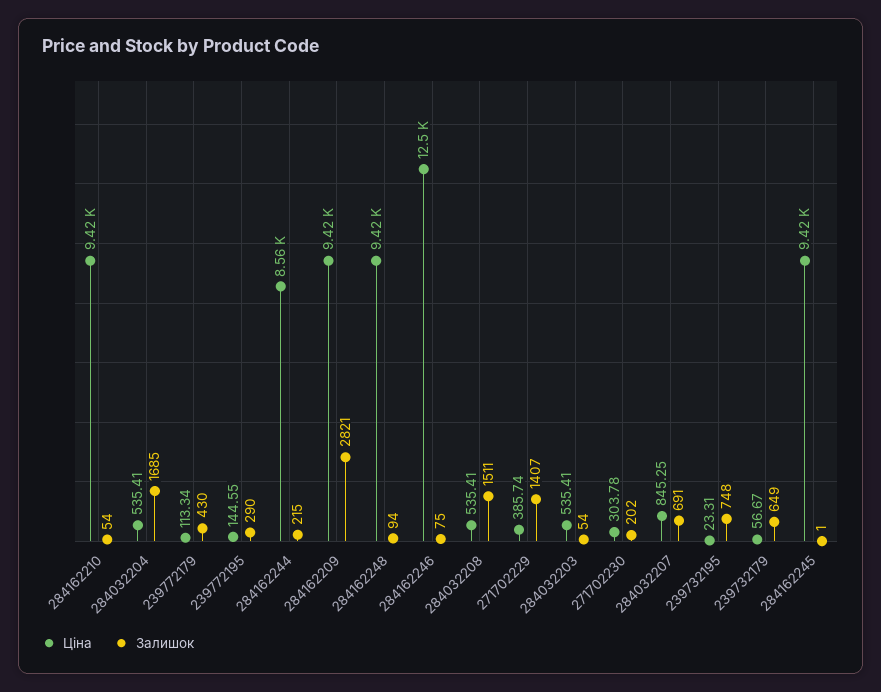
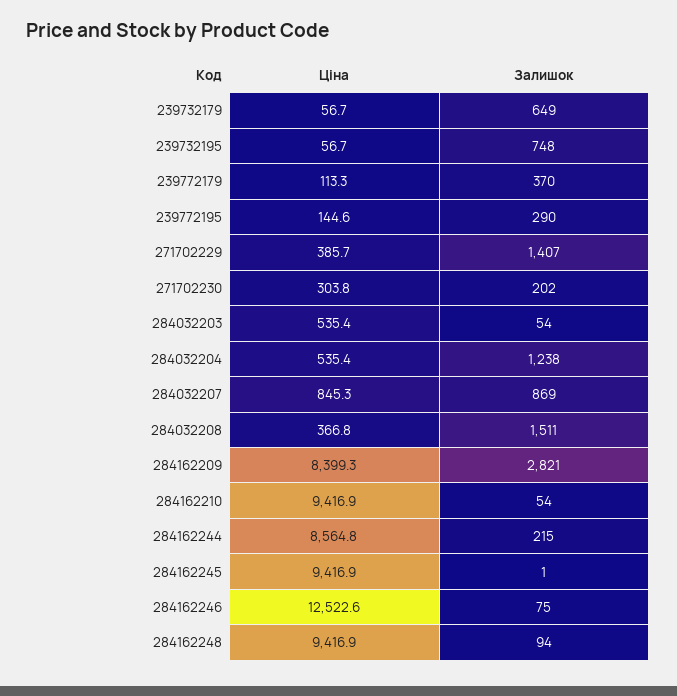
  {
    "Ціна": {
      "284162210": 9416.9,
      "284032204": 535.41,
      "239772179": 113.34,
      "239772195": 144.55,
      "284162244": 8564.8,
-     "284162209": 9420,
+     "284162209": 8399.3,
      "284162248": 9416.9,
      "284162246": 12522.6,
-     "284032208": 535.41,
+     "284032208": 366.8,
      "271702229": 385.74,
      "284032203": 535.41,
      "271702230": 303.78,
      "284032207": 845.25,
-     "239732195": 23.31,
+     "239732195": 56.7,
      "239732179": 56.67,
      "284162245": 9416.9
    },
    "Залишок": {
      "284162210": 54,
-     "284032204": 1685,
+     "284032204": 1238,
-     "239772179": 430,
+     "239772179": 370,
      "239772195": 290,
      "284162244": 215,
      "284162209": 2821,
      "284162248": 94,
      "284162246": 75,
      "284032208": 1511,
      "271702229": 1407,
      "284032203": 54,
      "271702230": 202,
-     "284032207": 691,
+     "284032207": 869,
      "239732195": 748,
      "239732179": 649,
      "284162245": 1
    }
  }

